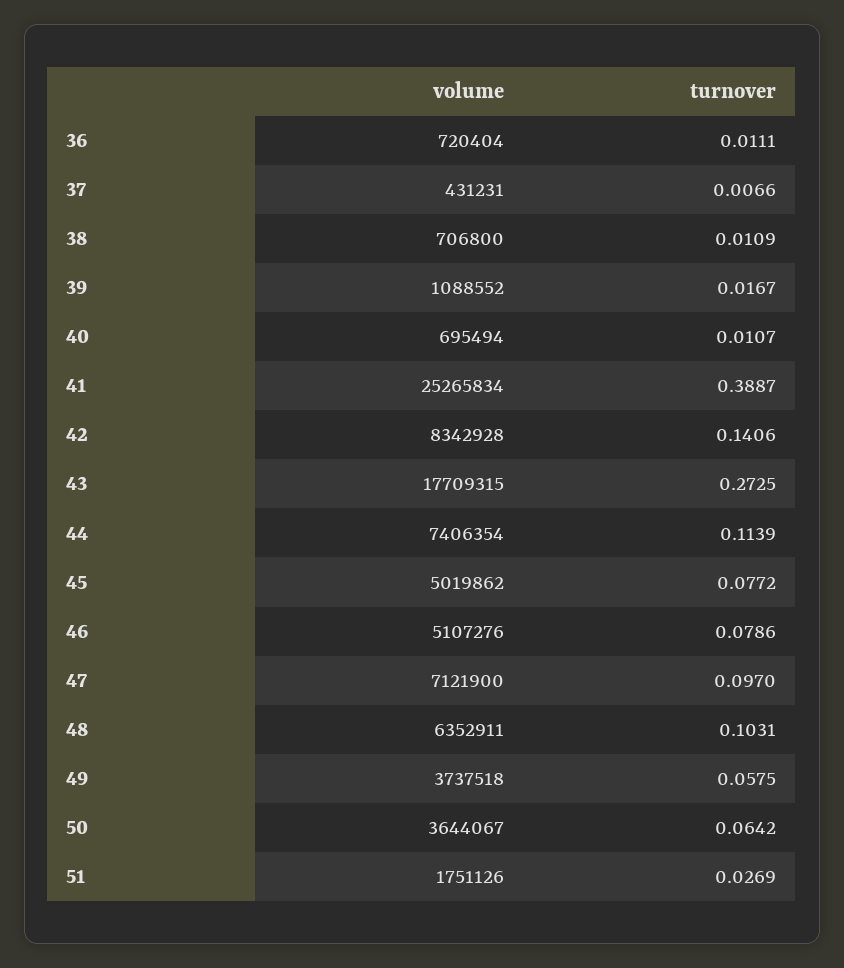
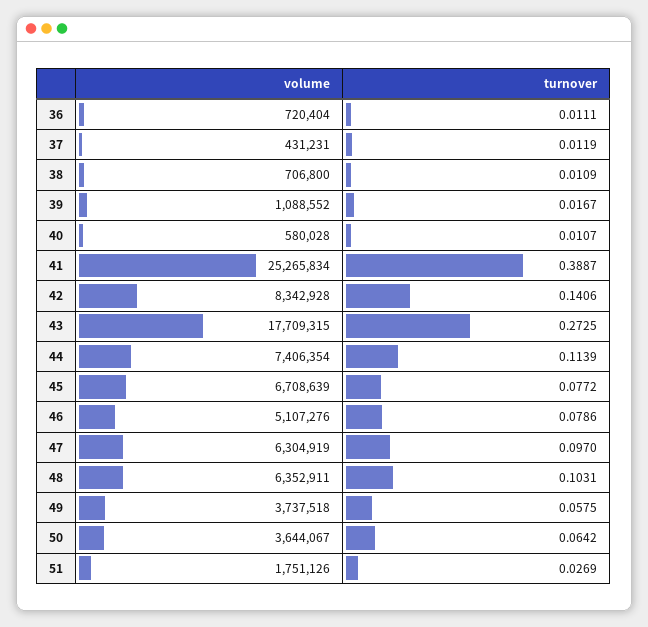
  {
    "volume": {
      "36": 720404,
      "37": 431231,
      "38": 706800,
      "39": 1088552,
-     "40": 695494,
+     "40": 580028,
      "41": 25265834,
      "42": 8342928,
      "43": 17709315,
      "44": 7406354,
-     "45": 5019862,
+     "45": 6708639,
      "46": 5107276,
-     "47": 7121900,
+     "47": 6304919,
      "48": 6352911,
      "49": 3737518,
      "50": 3644067,
      "51": 1751126
    },
    "turnover": {
      "36": 0.0111,
-     "37": 0.0066,
+     "37": 0.0119,
      "38": 0.0109,
      "39": 0.0167,
      "40": 0.0107,
      "41": 0.3887,
      "42": 0.1406,
      "43": 0.2725,
      "44": 0.1139,
      "45": 0.0772,
      "46": 0.0786,
      "47": 0.097,
      "48": 0.1031,
      "49": 0.0575,
      "50": 0.0642,
      "51": 0.0269
    }
  }

